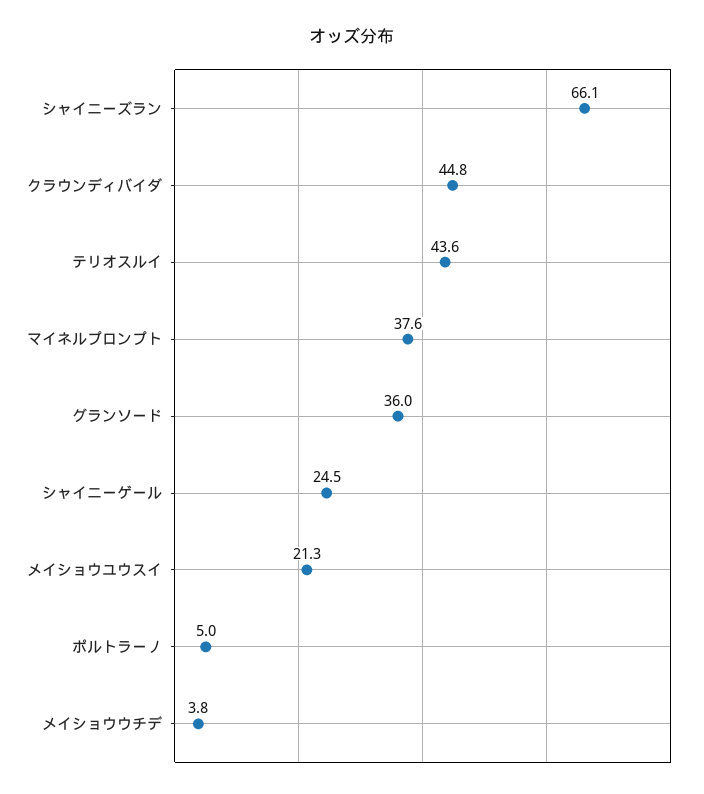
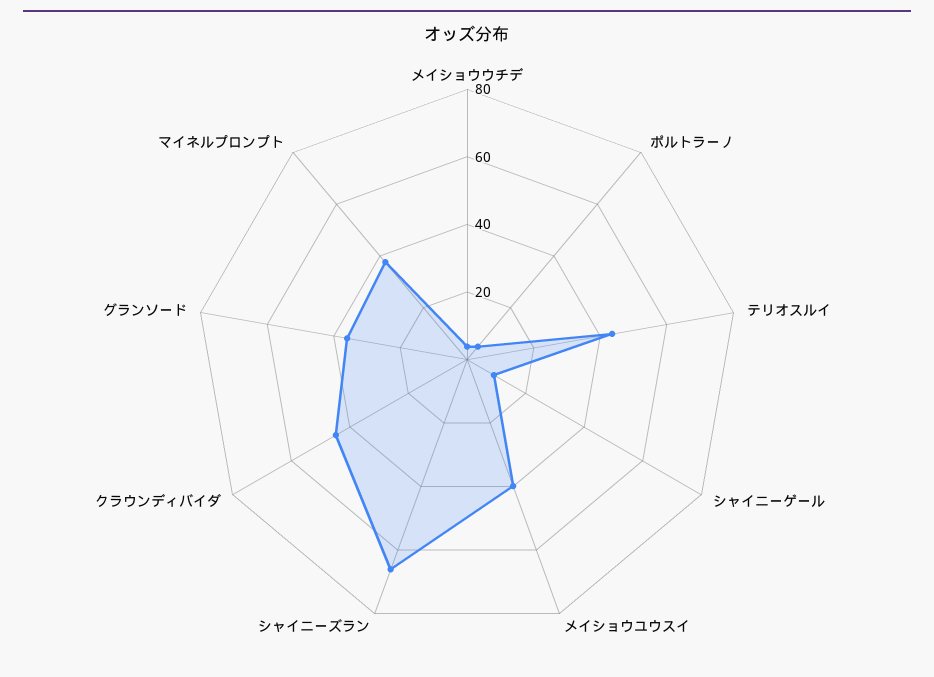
  {
    "シャイニーズラン": 66.1,
    "クラウンディバイダ": 44.8,
    "テリオスルイ": 43.6,
    "マイネルプロンプト": 37.6,
    "グランソード": 36,
-   "シャイニーゲール": 24.5,
+   "シャイニーゲール": 10,
-   "メイショウユウスイ": 21.3,
+   "メイショウユウスイ": 40,
    "ポルトラーノ": 5,
    "メイショウウチデ": 3.8
  }

